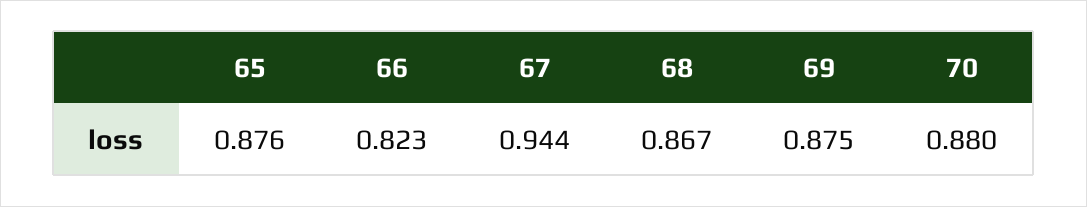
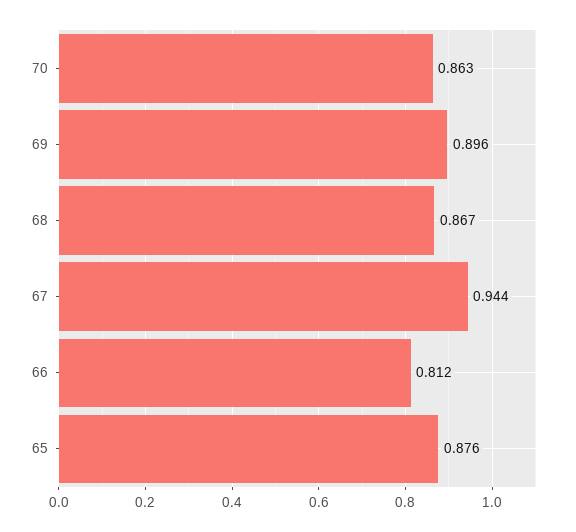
  {
    "65": 0.876,
-   "66": 0.823,
+   "66": 0.812,
    "67": 0.944,
    "68": 0.867,
-   "69": 0.875,
+   "69": 0.896,
-   "70": 0.88
+   "70": 0.863
  }

